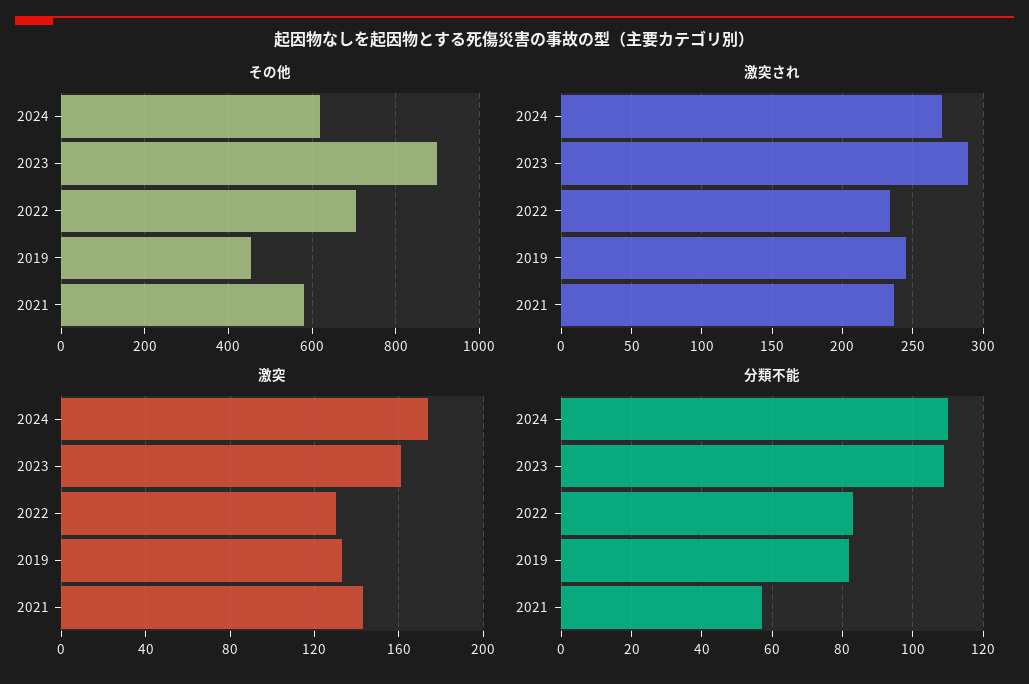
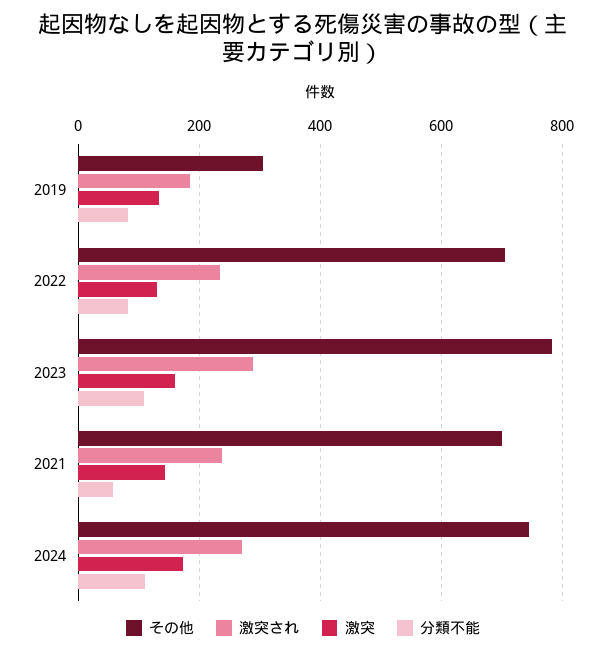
  {
    "その他": {
-     "2024": 620,
+     "2024": 740,
-     "2023": 900,
+     "2023": 780,
      "2022": 700,
-     "2019": 460,
+     "2019": 300,
-     "2021": 580
+     "2021": 700
    },
    "激突され": {
      "2024": 270,
      "2023": 290,
      "2022": 235,
-     "2019": 245,
+     "2019": 180,
      "2021": 235
    },
    "激突": {
      "2024": 175,
      "2023": 160,
      "2022": 130,
      "2019": 135,
      "2021": 145
    },
    "分類不能": {
      "2024": 110,
      "2023": 110,
      "2022": 85,
      "2019": 80,
      "2021": 55
    }
  }

